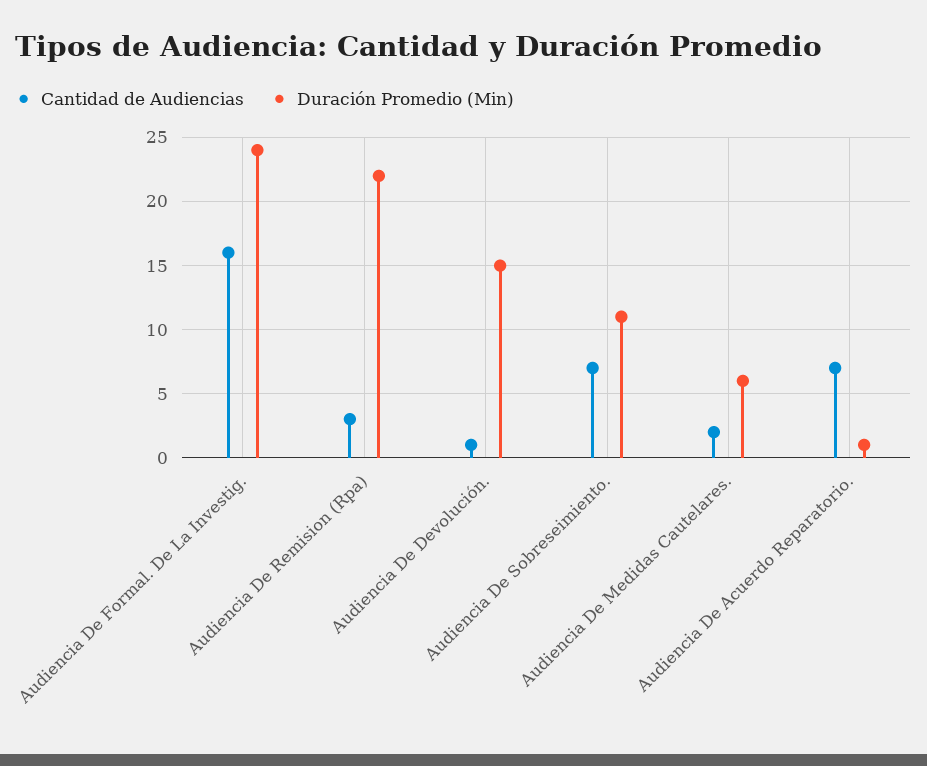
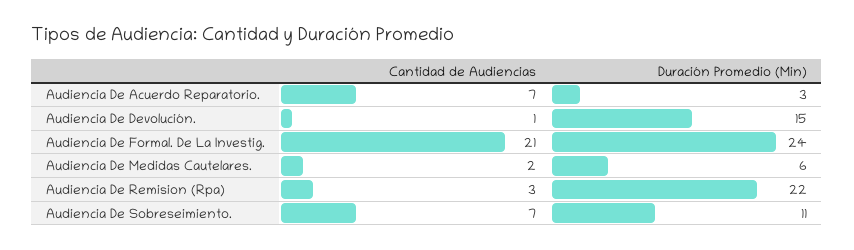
  {
    "Cantidad de Audiencias": {
-     "Audiencia De Formal. De La Investig.": 16,
+     "Audiencia De Formal. De La Investig.": 21,
      "Audiencia De Remision (Rpa)": 3,
      "Audiencia De Devolución.": 1,
      "Audiencia De Sobreseimiento.": 7,
      "Audiencia De Medidas Cautelares.": 2,
      "Audiencia De Acuerdo Reparatorio.": 7
    },
    "Duración Promedio (Min)": {
      "Audiencia De Formal. De La Investig.": 24,
      "Audiencia De Remision (Rpa)": 22,
      "Audiencia De Devolución.": 15,
      "Audiencia De Sobreseimiento.": 11,
      "Audiencia De Medidas Cautelares.": 6,
-     "Audiencia De Acuerdo Reparatorio.": 1
+     "Audiencia De Acuerdo Reparatorio.": 3
    }
  }

